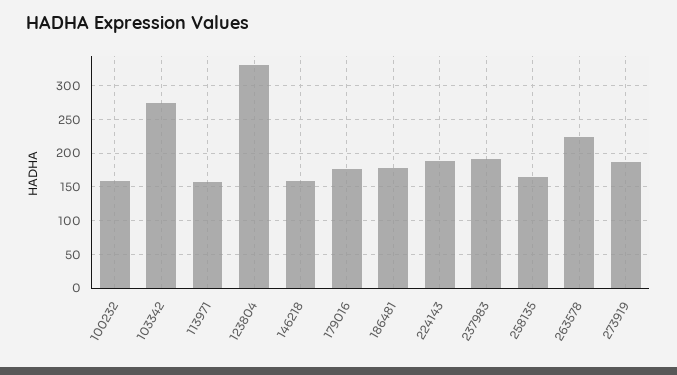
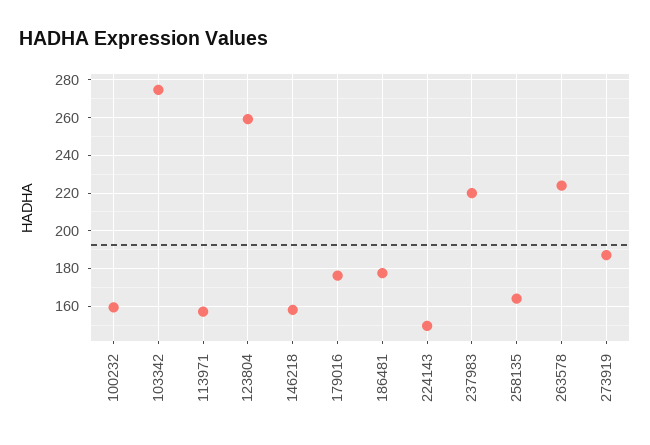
  {
    "100232": 160,
    "103342": 275,
    "113971": 155,
-   "123804": 330,
+   "123804": 260,
    "146218": 160,
    "179016": 175,
    "186481": 180,
-   "224143": 190,
+   "224143": 150,
-   "237983": 190,
+   "237983": 220,
    "258135": 165,
    "263578": 225,
    "273919": 185
  }

